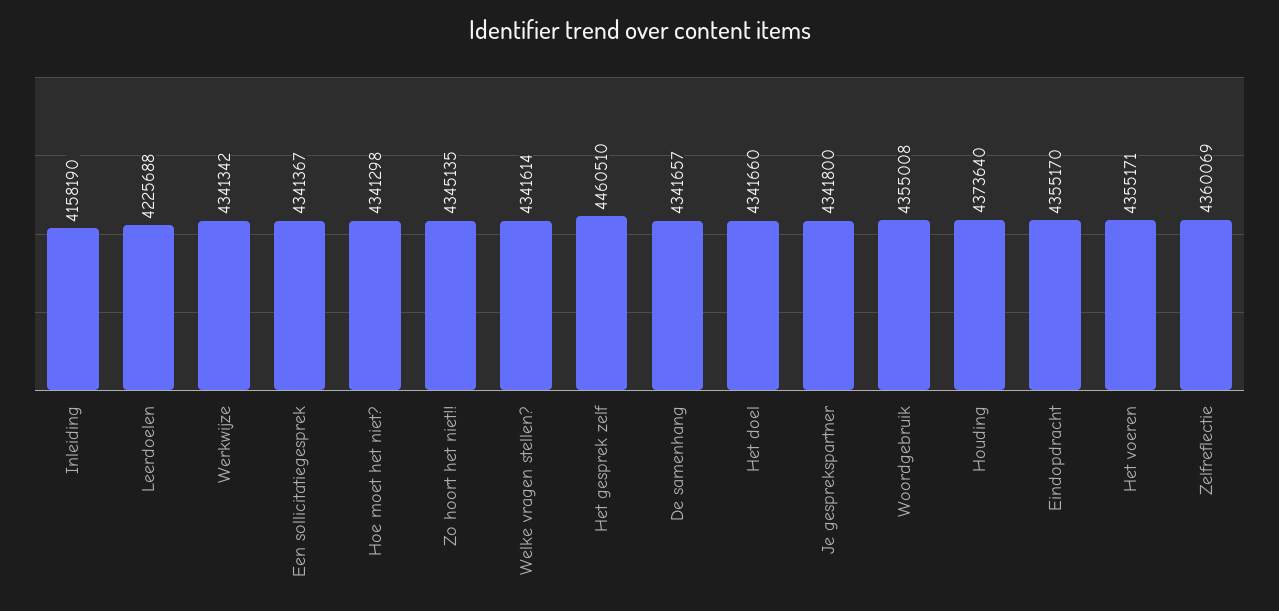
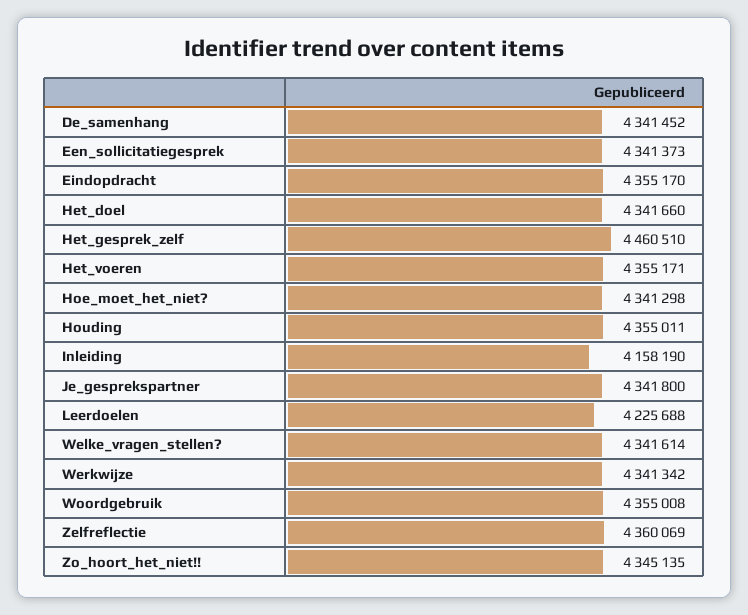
  {
    "Inleiding": 4158190,
    "Leerdoelen": 4225688,
    "Werkwijze": 4341342,
-   "Een sollicitatiegesprek": 4341367,
+   "Een sollicitatiegesprek": 4341373,
    "Hoe moet het niet?": 4341298,
    "Zo hoort het niet!!": 4345135,
    "Welke vragen stellen?": 4341614,
    "Het gesprek zelf": 4460510,
-   "De samenhang": 4341657,
+   "De samenhang": 4341452,
    "Het doel": 4341660,
    "Je gesprekspartner": 4341800,
    "Woordgebruik": 4355008,
-   "Houding": 4373640,
+   "Houding": 4355011,
    "Eindopdracht": 4355170,
    "Het voeren": 4355171,
    "Zelfreflectie": 4360069
  }

